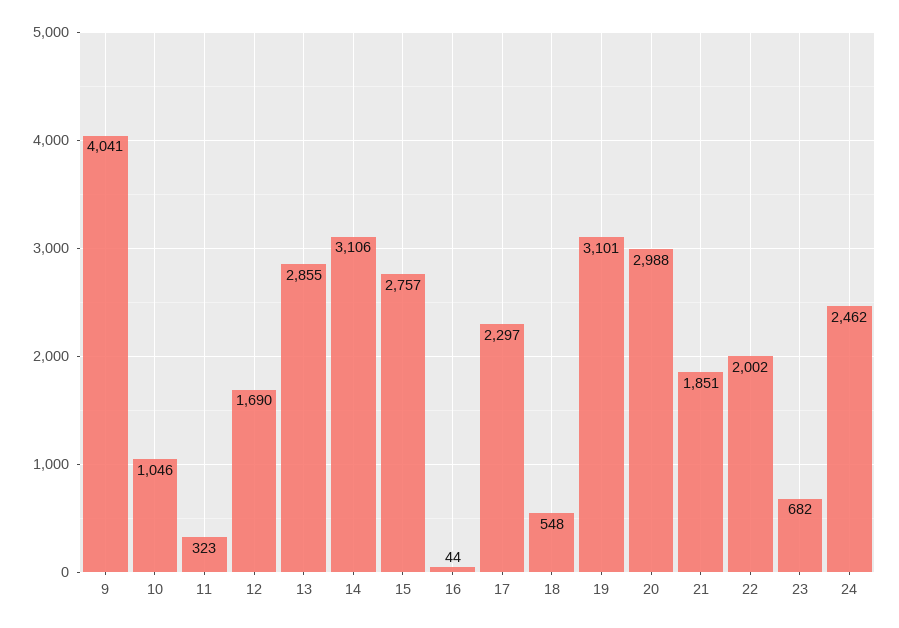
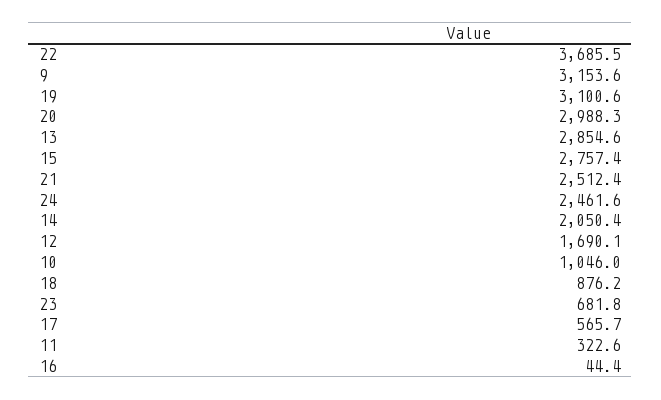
  {
-   "9": 4041,
+   "9": 3153.6,
    "10": 1046,
    "11": 322.6,
    "12": 1690.1,
    "13": 2854.6,
-   "14": 3106,
+   "14": 2050.4,
    "15": 2757.4,
    "16": 44.4,
-   "17": 2297,
+   "17": 565.7,
-   "18": 548,
+   "18": 876.2,
    "19": 3100.6,
    "20": 2988.3,
-   "21": 1851,
+   "21": 2512.4,
-   "22": 2002,
+   "22": 3685.5,
    "23": 681.8,
    "24": 2461.6
  }

